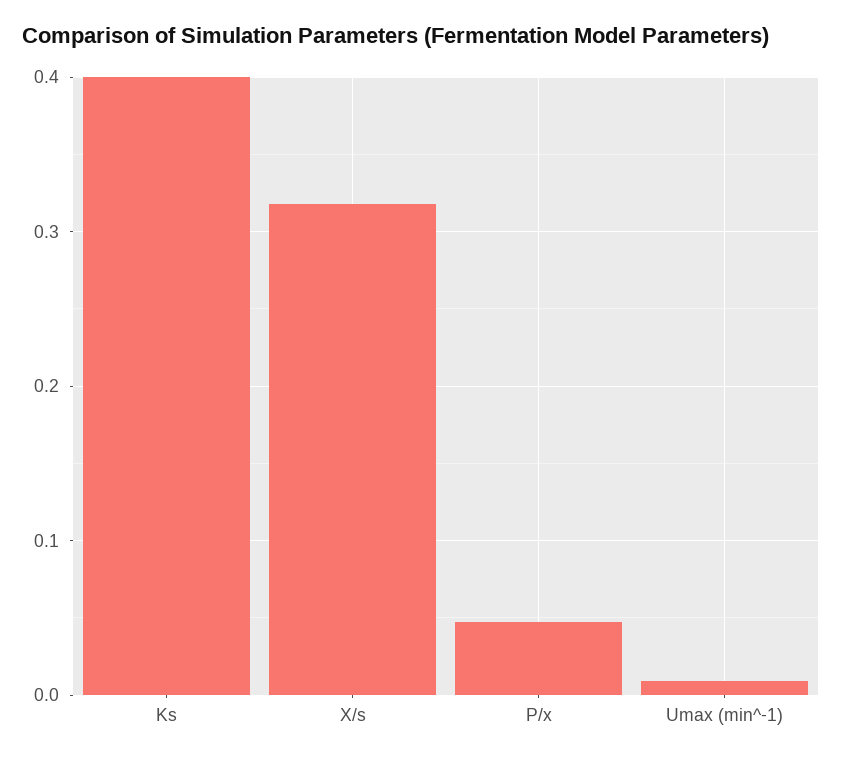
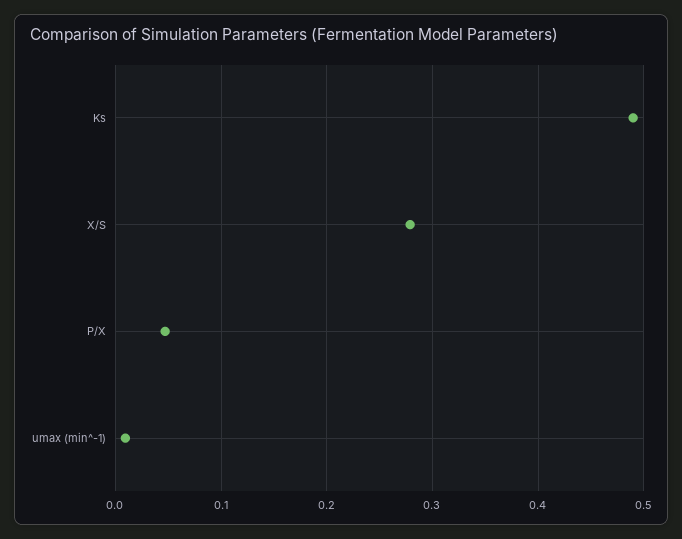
  {
-   "Ks": 0.4,
+   "Ks": 0.49,
-   "X/s": 0.32,
+   "X/s": 0.28,
    "P/x": 0.05,
    "Umax (min^-1)": 0.01
  }

